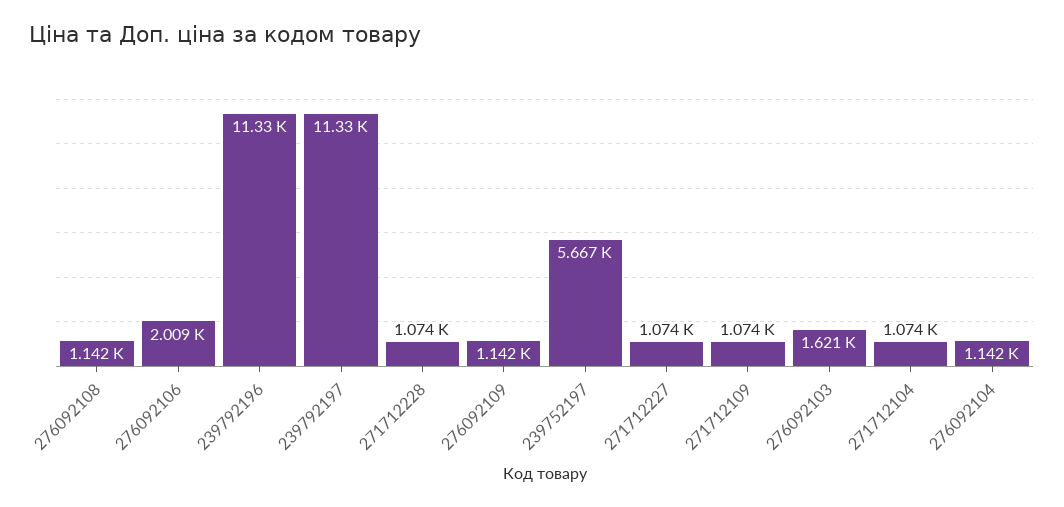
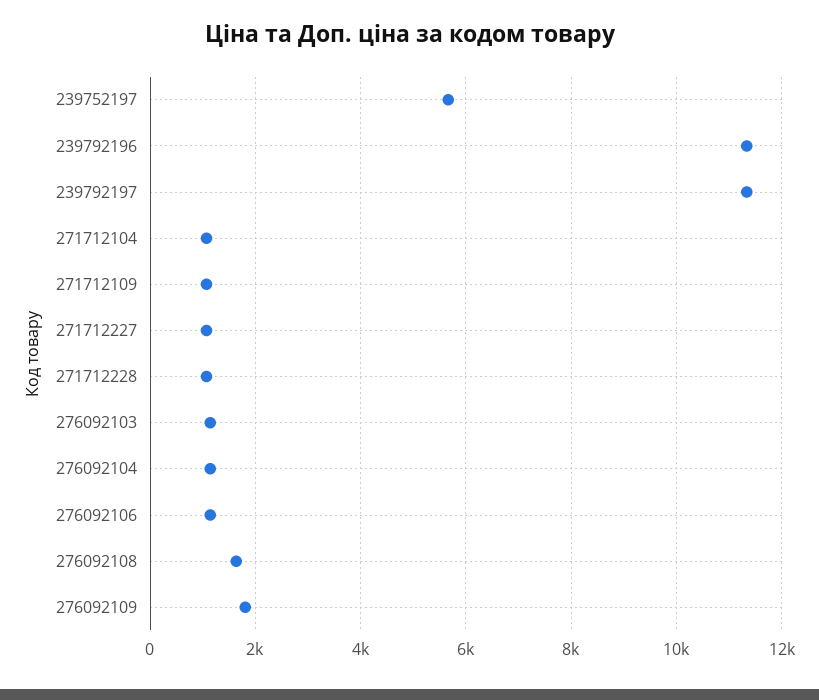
  {
-   "276092108": 1142,
+   "276092108": 1600,
-   "276092106": 2009,
+   "276092106": 1200,
    "239792196": 11330,
    "239792197": 11330,
    "271712228": 1074,
-   "276092109": 1142,
+   "276092109": 1800,
    "239752197": 5667,
    "271712227": 1074,
    "271712109": 1074,
-   "276092103": 1621,
+   "276092103": 1200,
    "271712104": 1074,
    "276092104": 1142
  }

